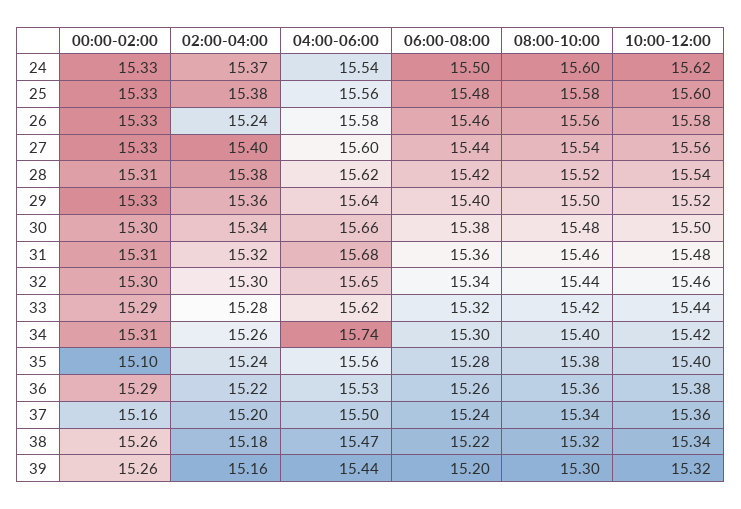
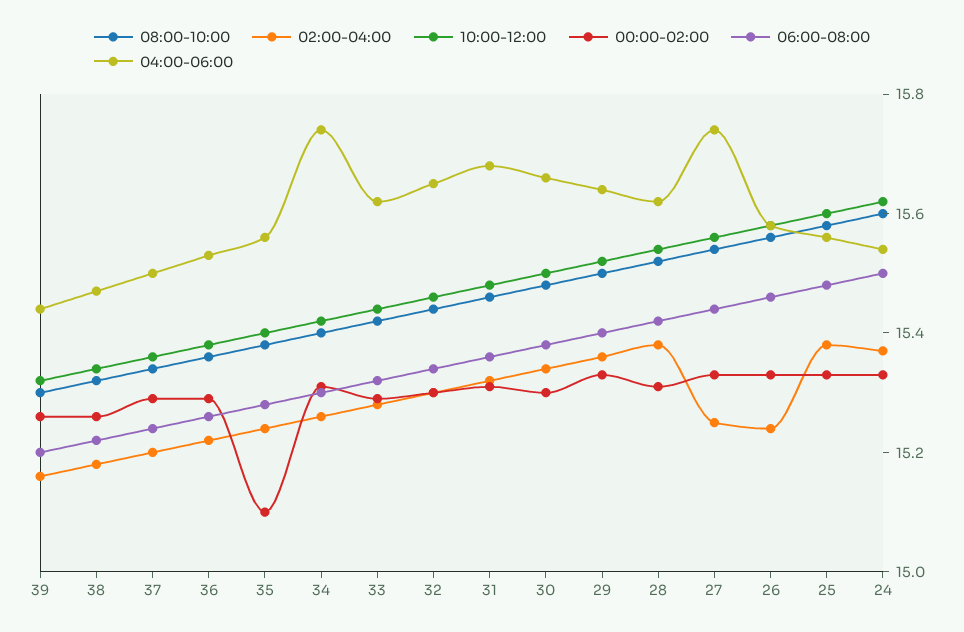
  {
    "00:00-02:00": {
      "24": 15.33,
      "25": 15.33,
      "26": 15.33,
      "27": 15.33,
      "28": 15.31,
      "29": 15.33,
      "30": 15.3,
      "31": 15.31,
      "32": 15.3,
      "33": 15.29,
      "34": 15.31,
      "35": 15.1,
      "36": 15.29,
-     "37": 15.16,
+     "37": 15.3,
      "38": 15.26,
      "39": 15.26
    },
    "02:00-04:00": {
      "24": 15.37,
      "25": 15.38,
      "26": 15.24,
-     "27": 15.4,
+     "27": 15.25,
      "28": 15.38,
      "29": 15.36,
      "30": 15.34,
      "31": 15.32,
      "32": 15.3,
      "33": 15.28,
      "34": 15.26,
      "35": 15.24,
      "36": 15.22,
      "37": 15.2,
      "38": 15.18,
      "39": 15.16
    },
    "04:00-06:00": {
      "24": 15.54,
      "25": 15.56,
      "26": 15.58,
-     "27": 15.6,
+     "27": 15.75,
      "28": 15.62,
      "29": 15.64,
      "30": 15.66,
      "31": 15.68,
      "32": 15.65,
      "33": 15.62,
      "34": 15.74,
      "35": 15.56,
      "36": 15.53,
      "37": 15.5,
      "38": 15.47,
      "39": 15.44
    },
    "06:00-08:00": {
      "24": 15.5,
      "25": 15.48,
      "26": 15.46,
      "27": 15.44,
      "28": 15.42,
      "29": 15.4,
      "30": 15.38,
      "31": 15.36,
      "32": 15.34,
      "33": 15.32,
      "34": 15.3,
      "35": 15.28,
      "36": 15.26,
      "37": 15.24,
      "38": 15.22,
      "39": 15.2
    },
    "08:00-10:00": {
      "24": 15.6,
      "25": 15.58,
      "26": 15.56,
      "27": 15.54,
      "28": 15.52,
      "29": 15.5,
      "30": 15.48,
      "31": 15.46,
      "32": 15.44,
      "33": 15.42,
      "34": 15.4,
      "35": 15.38,
      "36": 15.36,
      "37": 15.34,
      "38": 15.32,
      "39": 15.3
    },
    "10:00-12:00": {
      "24": 15.62,
      "25": 15.6,
      "26": 15.58,
      "27": 15.56,
      "28": 15.54,
      "29": 15.52,
      "30": 15.5,
      "31": 15.48,
      "32": 15.46,
      "33": 15.44,
      "34": 15.42,
      "35": 15.4,
      "36": 15.38,
      "37": 15.36,
      "38": 15.34,
      "39": 15.32
    }
  }

